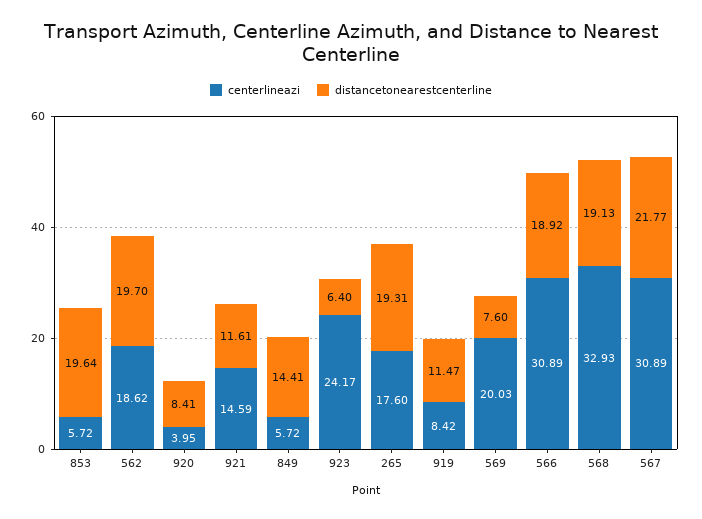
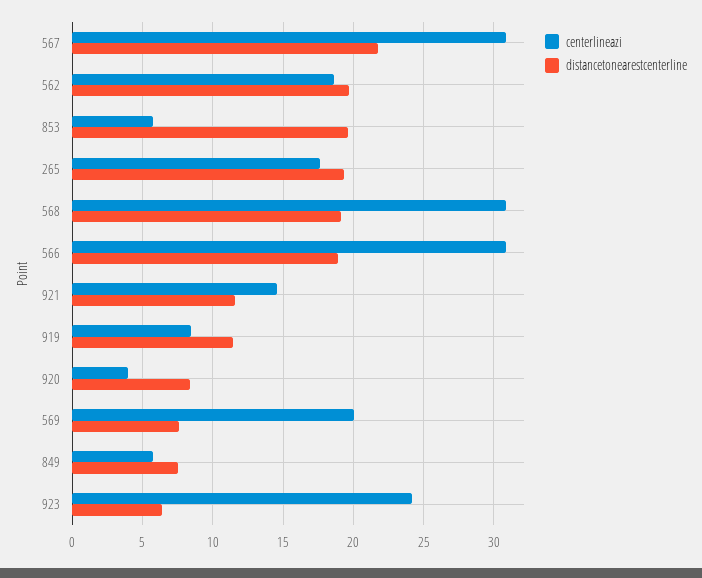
  {
    "centerlineazi": {
      "853": 5.72,
      "562": 18.62,
      "920": 3.95,
      "921": 14.59,
      "849": 5.72,
      "923": 24.17,
      "265": 17.6,
      "919": 8.42,
      "569": 20.03,
      "566": 30.89,
-     "568": 32.93,
+     "568": 31,
      "567": 30.89
    },
    "distancetonearestcenterline": {
      "853": 19.64,
      "562": 19.7,
      "920": 8.41,
      "921": 11.61,
-     "849": 14.41,
+     "849": 7.5,
      "923": 6.4,
      "265": 19.31,
      "919": 11.47,
      "569": 7.6,
      "566": 18.92,
      "568": 19.13,
      "567": 21.77
    }
  }

